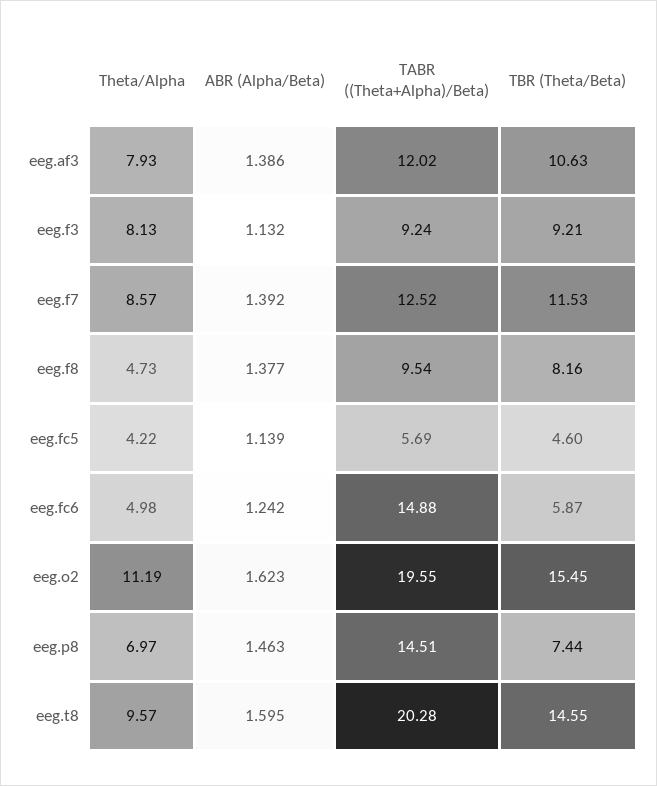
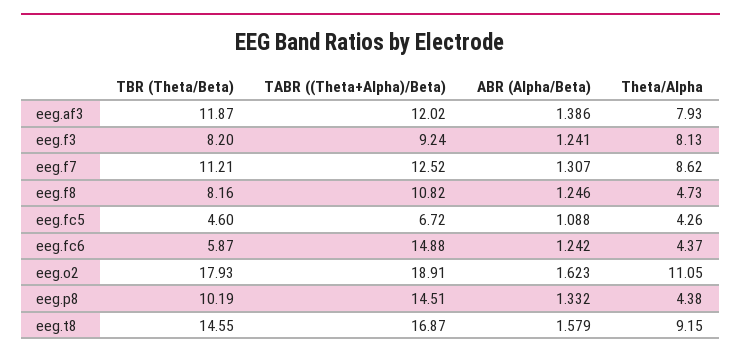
  {
    "Theta/Alpha": {
      "eeg.af3": 7.93,
      "eeg.f3": 8.13,
-     "eeg.f7": 8.57,
+     "eeg.f7": 8.62,
      "eeg.f8": 4.73,
-     "eeg.fc5": 4.22,
+     "eeg.fc5": 4.26,
-     "eeg.fc6": 4.98,
+     "eeg.fc6": 4.37,
-     "eeg.o2": 11.19,
+     "eeg.o2": 11.05,
-     "eeg.p8": 6.97,
+     "eeg.p8": 4.38,
-     "eeg.t8": 9.57
+     "eeg.t8": 9.15
    },
    "ABR (Alpha/Beta)": {
      "eeg.af3": 1.386,
-     "eeg.f3": 1.132,
+     "eeg.f3": 1.241,
-     "eeg.f7": 1.392,
+     "eeg.f7": 1.307,
-     "eeg.f8": 1.377,
+     "eeg.f8": 1.246,
-     "eeg.fc5": 1.139,
+     "eeg.fc5": 1.088,
      "eeg.fc6": 1.242,
      "eeg.o2": 1.623,
-     "eeg.p8": 1.463,
+     "eeg.p8": 1.332,
-     "eeg.t8": 1.595
+     "eeg.t8": 1.579
    },
    "TABR ((Theta+Alpha)/Beta)": {
      "eeg.af3": 12.02,
      "eeg.f3": 9.24,
      "eeg.f7": 12.52,
-     "eeg.f8": 9.54,
+     "eeg.f8": 10.82,
-     "eeg.fc5": 5.69,
+     "eeg.fc5": 6.72,
      "eeg.fc6": 14.88,
-     "eeg.o2": 19.55,
+     "eeg.o2": 18.91,
      "eeg.p8": 14.51,
-     "eeg.t8": 20.28
+     "eeg.t8": 16.87
    },
    "TBR (Theta/Beta)": {
-     "eeg.af3": 10.63,
+     "eeg.af3": 11.87,
-     "eeg.f3": 9.21,
+     "eeg.f3": 8.2,
-     "eeg.f7": 11.53,
+     "eeg.f7": 11.21,
      "eeg.f8": 8.16,
      "eeg.fc5": 4.6,
      "eeg.fc6": 5.87,
-     "eeg.o2": 15.45,
+     "eeg.o2": 17.93,
-     "eeg.p8": 7.44,
+     "eeg.p8": 10.19,
      "eeg.t8": 14.55
    }
  }

